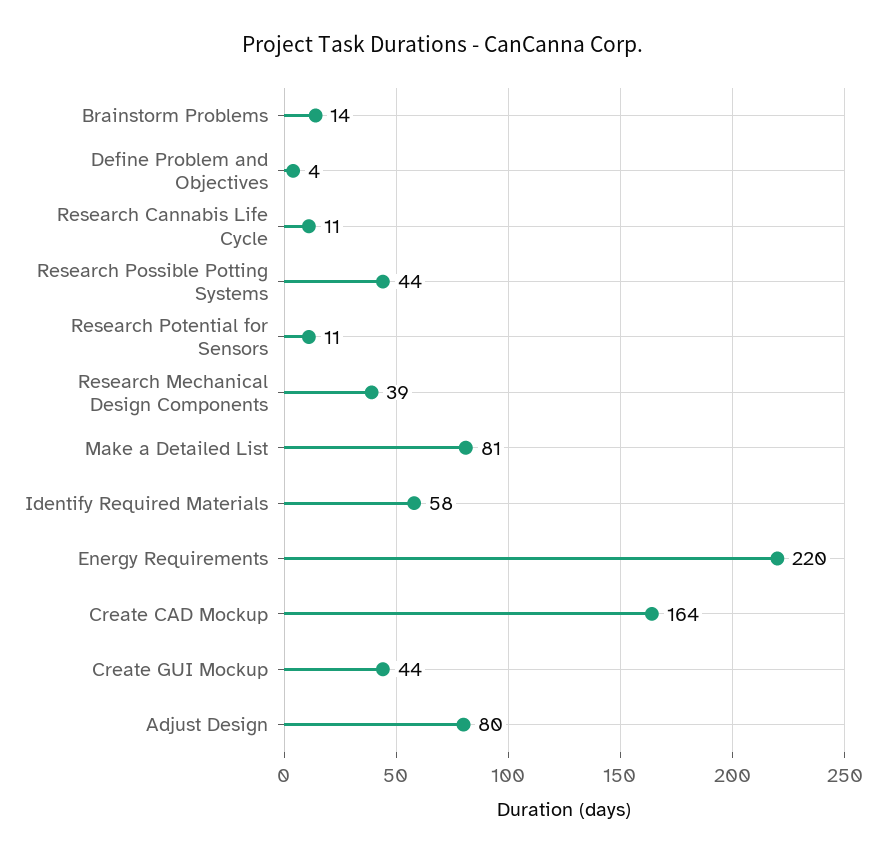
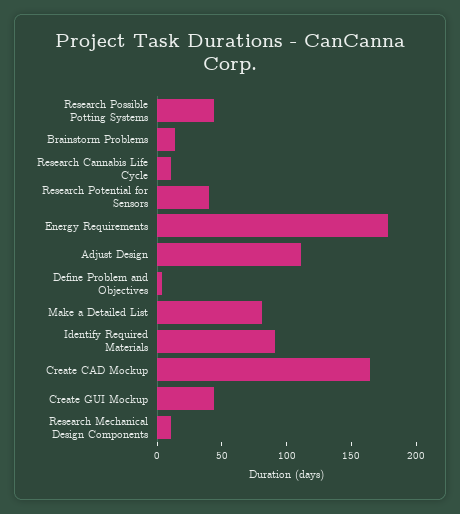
  {
    "Brainstorm Problems": 14,
    "Define Problem and Objectives": 4,
    "Research Cannabis Life Cycle": 11,
    "Research Possible Potting Systems": 44,
-   "Research Potential for Sensors": 11,
+   "Research Potential for Sensors": 40,
-   "Research Mechanical Design Components": 39,
+   "Research Mechanical Design Components": 10,
    "Make a Detailed List": 81,
-   "Identify Required Materials": 58,
+   "Identify Required Materials": 90,
-   "Energy Requirements": 220,
+   "Energy Requirements": 180,
    "Create CAD Mockup": 164,
    "Create GUI Mockup": 44,
-   "Adjust Design": 80
+   "Adjust Design": 110
  }

